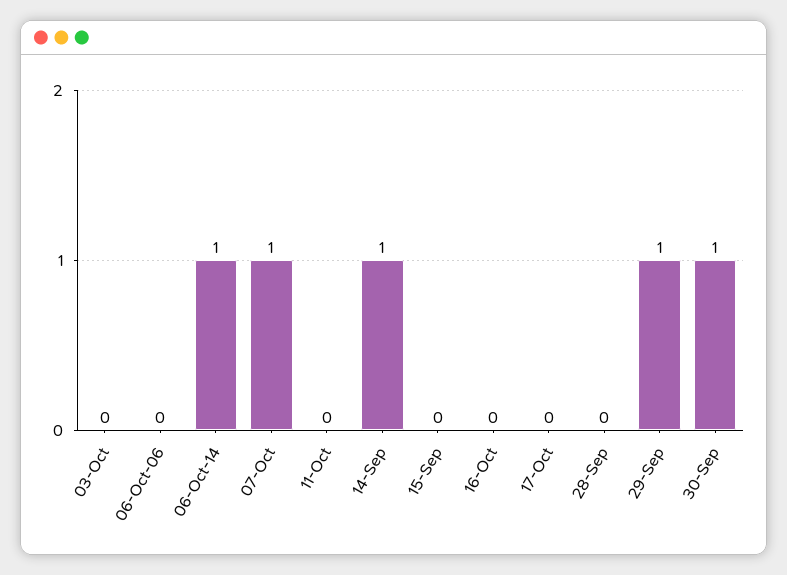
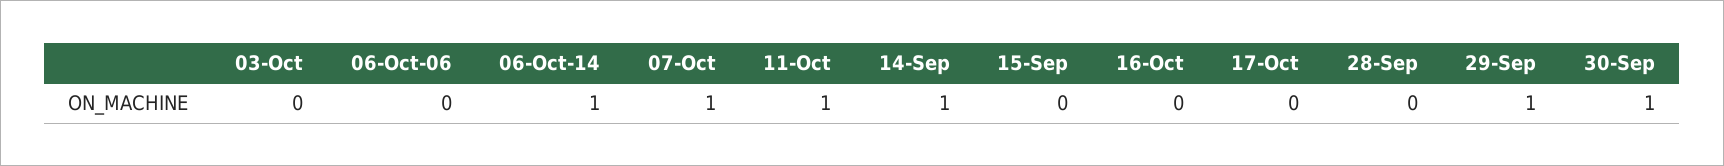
  {
    "03-Oct": 0,
    "06-Oct-06": 0,
    "06-Oct-14": 1,
    "07-Oct": 1,
-   "11-Oct": 0,
+   "11-Oct": 1,
    "14-Sep": 1,
    "15-Sep": 0,
    "16-Oct": 0,
    "17-Oct": 0,
    "28-Sep": 0,
    "29-Sep": 1,
    "30-Sep": 1
  }

